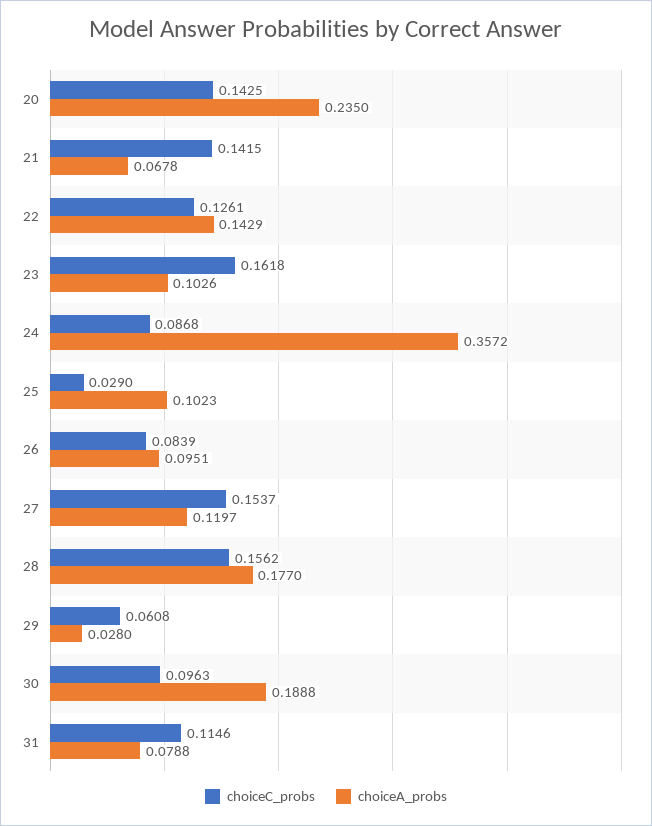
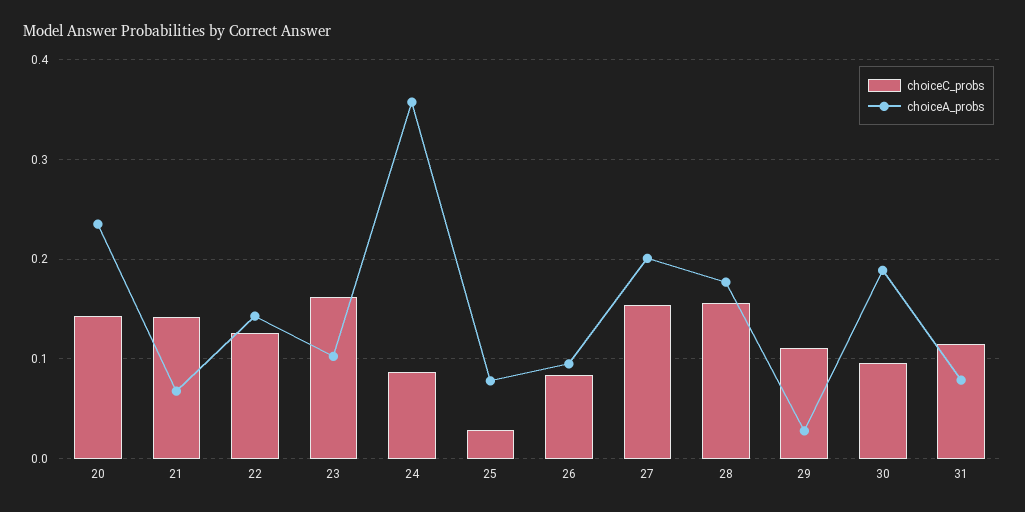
  {
    "choiceC_probs": {
      "20": 0.1425,
      "21": 0.1415,
      "22": 0.1261,
      "23": 0.1618,
      "24": 0.0868,
      "25": 0.029,
      "26": 0.0839,
      "27": 0.1537,
      "28": 0.1562,
-     "29": 0.0608,
+     "29": 0.11,
      "30": 0.0963,
      "31": 0.1146
    },
    "choiceA_probs": {
      "20": 0.235,
      "21": 0.0678,
      "22": 0.1429,
      "23": 0.1026,
      "24": 0.3572,
-     "25": 0.1023,
+     "25": 0.08,
      "26": 0.0951,
-     "27": 0.1197,
+     "27": 0.2,
      "28": 0.177,
      "29": 0.028,
      "30": 0.1888,
      "31": 0.0788
    }
  }

